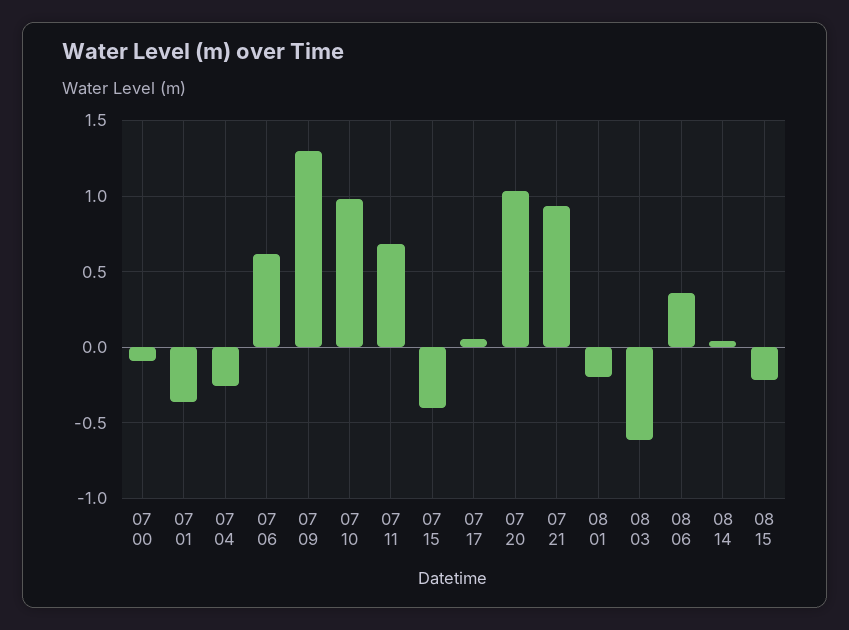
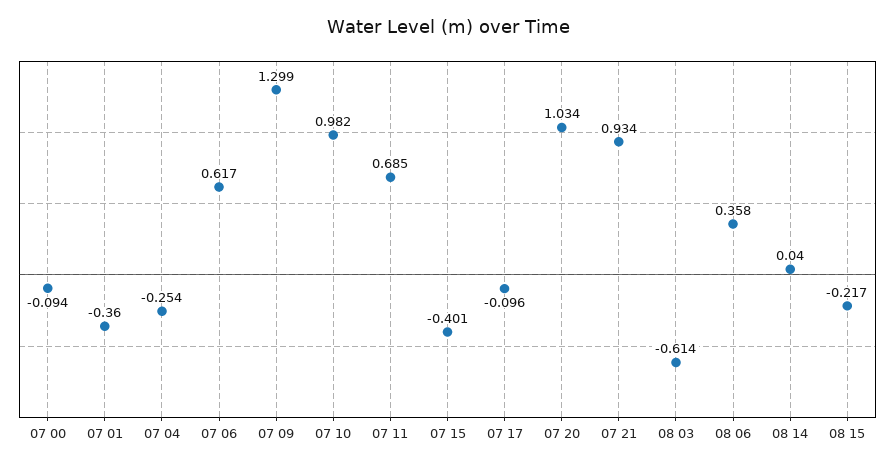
  {
    "07 00": -0.094,
    "07 01": -0.36,
    "07 04": -0.254,
    "07 06": 0.617,
    "07 09": 1.299,
    "07 10": 0.982,
    "07 11": 0.685,
    "07 15": -0.401,
-   "07 17": 0.05,
+   "07 17": -0.096,
    "07 20": 1.034,
    "07 21": 0.934,
-   "08 01": -0.2,
    "08 03": -0.614,
    "08 06": 0.358,
    "08 14": 0.04,
    "08 15": -0.217
  }

